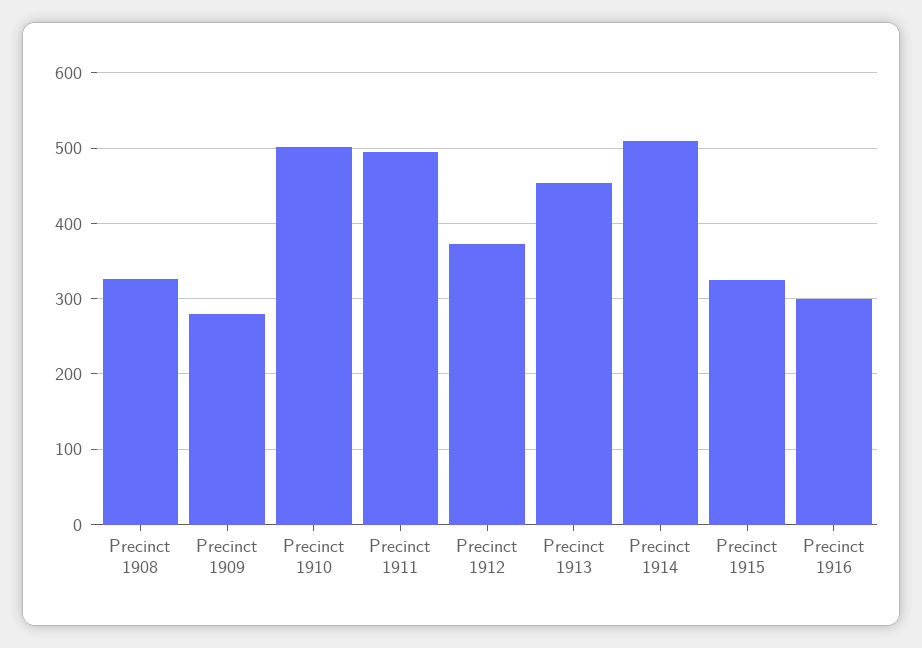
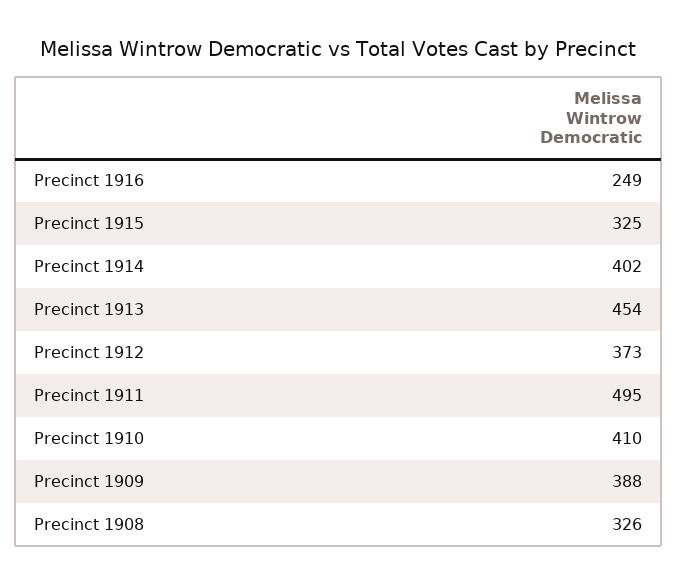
  {
    "Precinct 1908": 326,
-   "Precinct 1909": 280,
+   "Precinct 1909": 388,
-   "Precinct 1910": 500,
+   "Precinct 1910": 410,
    "Precinct 1911": 495,
    "Precinct 1912": 373,
    "Precinct 1913": 454,
-   "Precinct 1914": 510,
+   "Precinct 1914": 402,
    "Precinct 1915": 325,
-   "Precinct 1916": 300
+   "Precinct 1916": 249
  }

